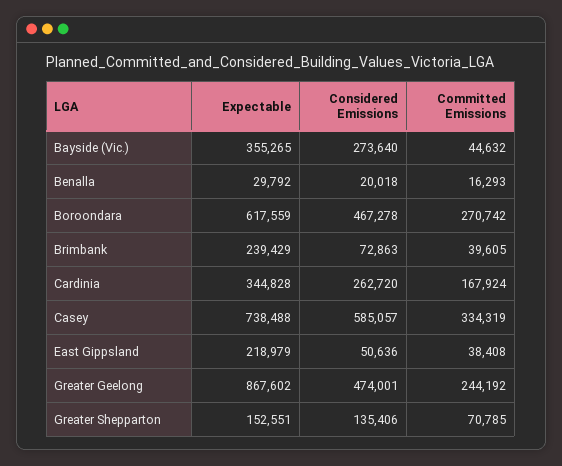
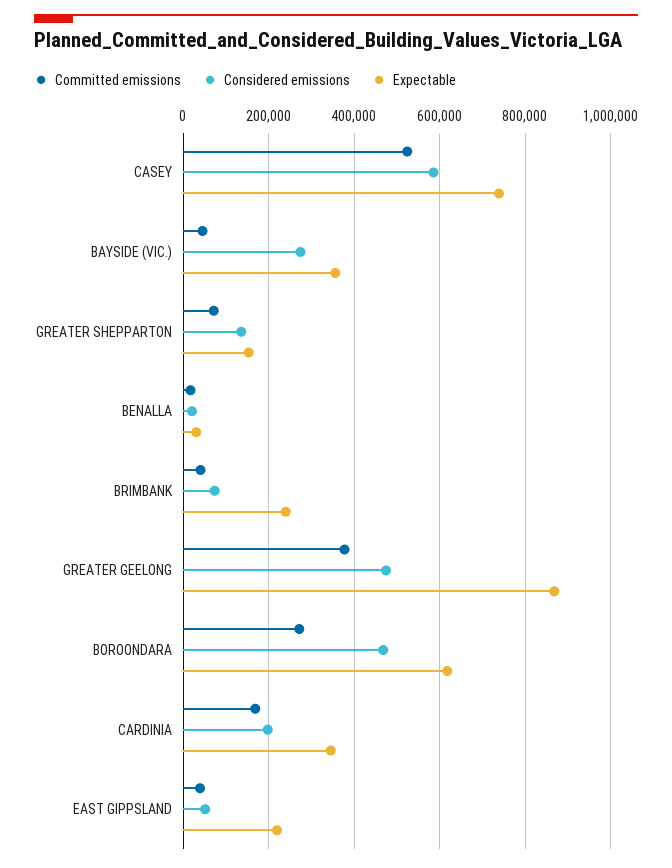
  {
    "Expectable": {
      "Bayside (Vic.)": 355265,
      "Benalla": 29792,
      "Boroondara": 617559,
      "Brimbank": 239429,
      "Cardinia": 344828,
      "Casey": 738488,
      "East Gippsland": 218979,
      "Greater Geelong": 867602,
      "Greater Shepparton": 152551
    },
    "Considered Emissions": {
      "Bayside (Vic.)": 273640,
      "Benalla": 20018,
      "Boroondara": 467278,
      "Brimbank": 72863,
-     "Cardinia": 262720,
+     "Cardinia": 200000,
      "Casey": 585057,
      "East Gippsland": 50636,
      "Greater Geelong": 474001,
      "Greater Shepparton": 135406
    },
    "Committed Emissions": {
      "Bayside (Vic.)": 44632,
      "Benalla": 16293,
      "Boroondara": 270742,
      "Brimbank": 39605,
      "Cardinia": 167924,
-     "Casey": 334319,
+     "Casey": 520000,
      "East Gippsland": 38408,
-     "Greater Geelong": 244192,
+     "Greater Geelong": 380000,
      "Greater Shepparton": 70785
    }
  }

